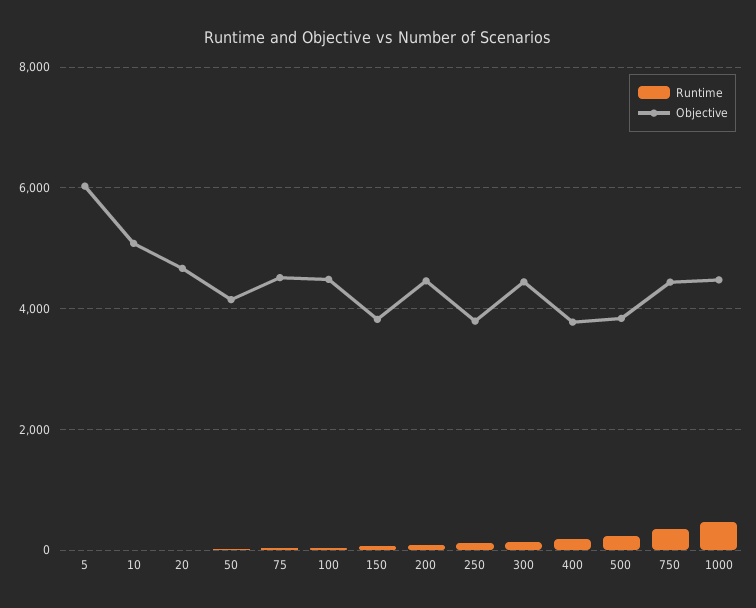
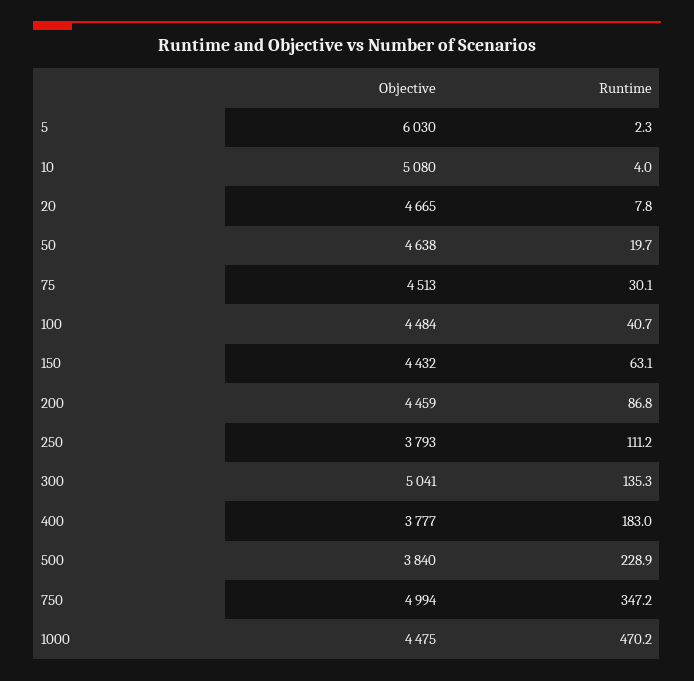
  {
    "Runtime": {
      "5": 2.3,
      "10": 4,
      "20": 7.8,
      "50": 19.7,
      "75": 30.1,
      "100": 40.7,
      "150": 63.1,
      "200": 86.8,
      "250": 111.2,
      "300": 135.3,
      "400": 183,
      "500": 228.9,
      "750": 347.2,
      "1000": 470.2
    },
    "Objective": {
      "5": 6030,
      "10": 5080,
      "20": 4665,
-     "50": 4200,
+     "50": 4638,
      "75": 4513,
      "100": 4484,
-     "150": 3800,
+     "150": 4432,
      "200": 4459,
      "250": 3793,
-     "300": 4400,
+     "300": 5041,
      "400": 3777,
      "500": 3840,
-     "750": 4400,
+     "750": 4994,
      "1000": 4475
    }
  }

